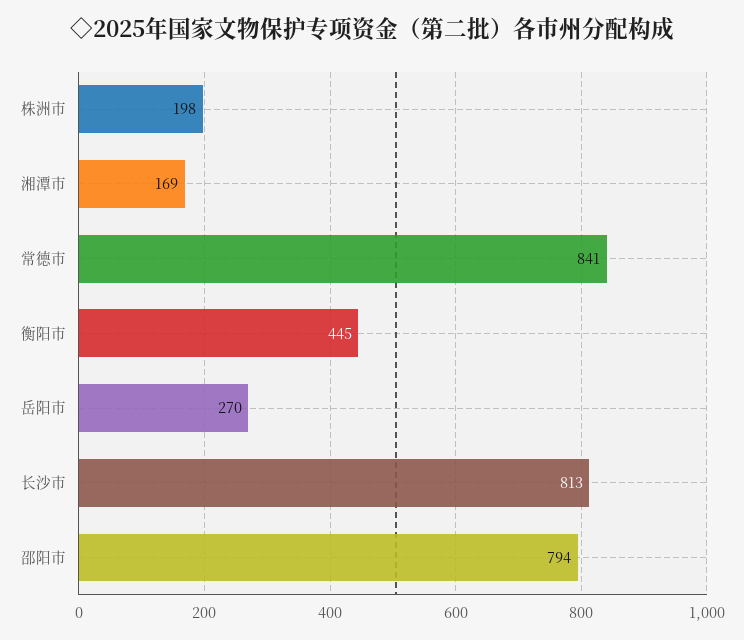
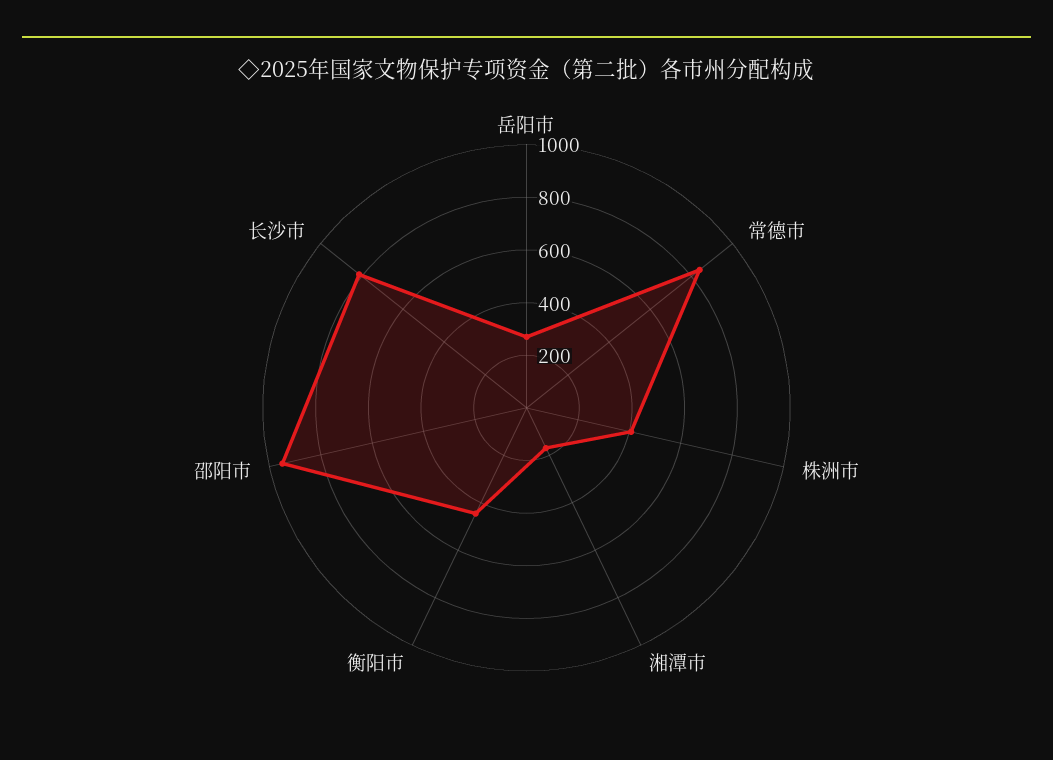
  {
-   "株洲市": 198,
+   "株洲市": 400,
    "湘潭市": 169,
    "常德市": 841,
    "衡阳市": 445,
    "岳阳市": 270,
    "长沙市": 813,
-   "邵阳市": 794
+   "邵阳市": 950
  }

